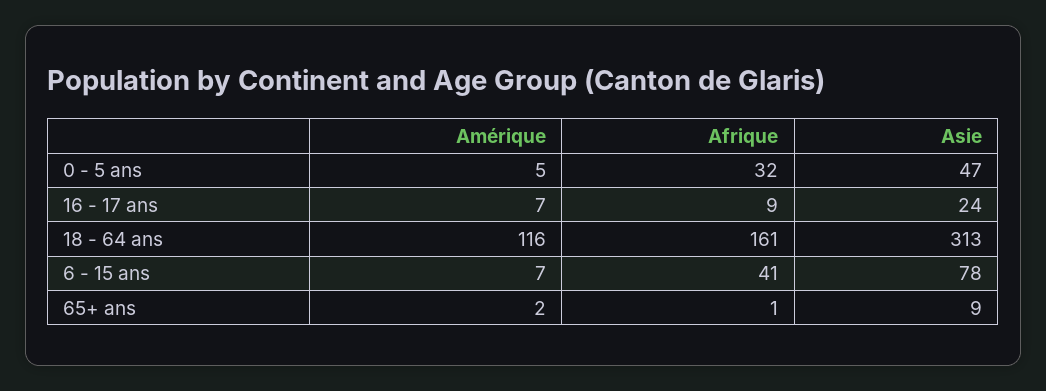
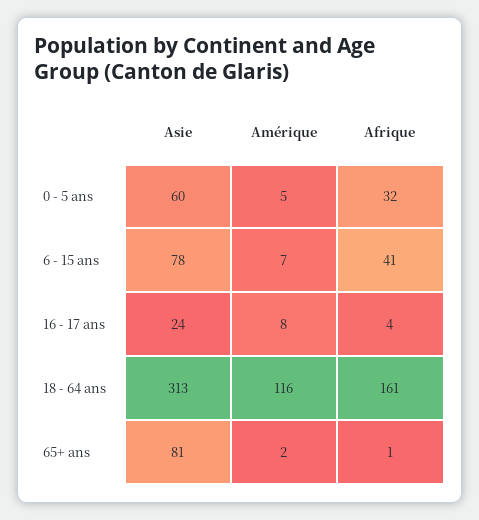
  {
    "Amérique": {
      "0 - 5 ans": 5,
-     "16 - 17 ans": 7,
+     "16 - 17 ans": 8,
      "18 - 64 ans": 116,
      "6 - 15 ans": 7,
      "65+ ans": 2
    },
    "Afrique": {
      "0 - 5 ans": 32,
-     "16 - 17 ans": 9,
+     "16 - 17 ans": 4,
      "18 - 64 ans": 161,
      "6 - 15 ans": 41,
      "65+ ans": 1
    },
    "Asie": {
-     "0 - 5 ans": 47,
+     "0 - 5 ans": 60,
      "16 - 17 ans": 24,
      "18 - 64 ans": 313,
      "6 - 15 ans": 78,
-     "65+ ans": 9
+     "65+ ans": 81
    }
  }

